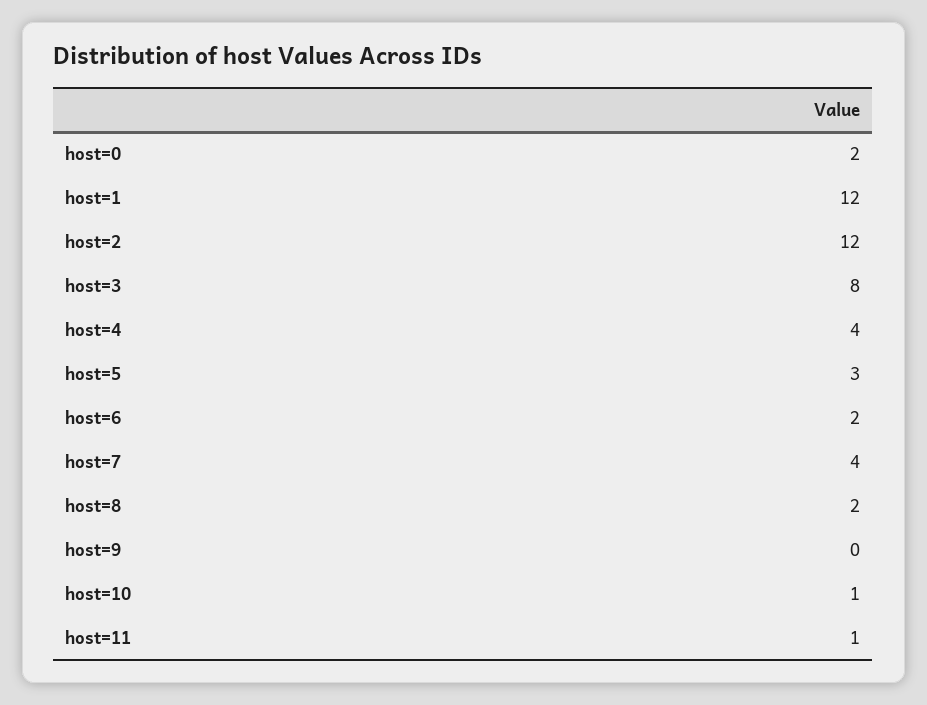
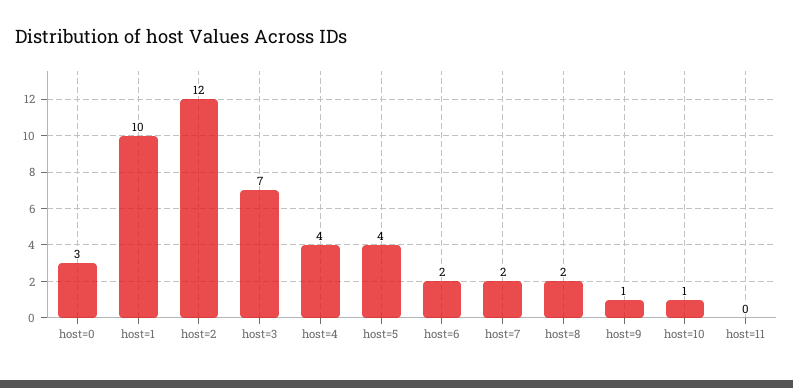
  {
-   "host=0": 2,
+   "host=0": 3,
-   "host=1": 12,
+   "host=1": 10,
    "host=2": 12,
-   "host=3": 8,
+   "host=3": 7,
    "host=4": 4,
-   "host=5": 3,
+   "host=5": 4,
    "host=6": 2,
-   "host=7": 4,
+   "host=7": 2,
    "host=8": 2,
-   "host=9": 0,
+   "host=9": 1,
    "host=10": 1,
-   "host=11": 1
+   "host=11": 0
  }

